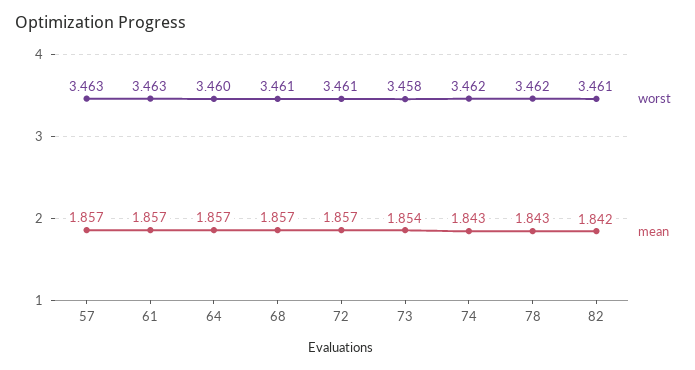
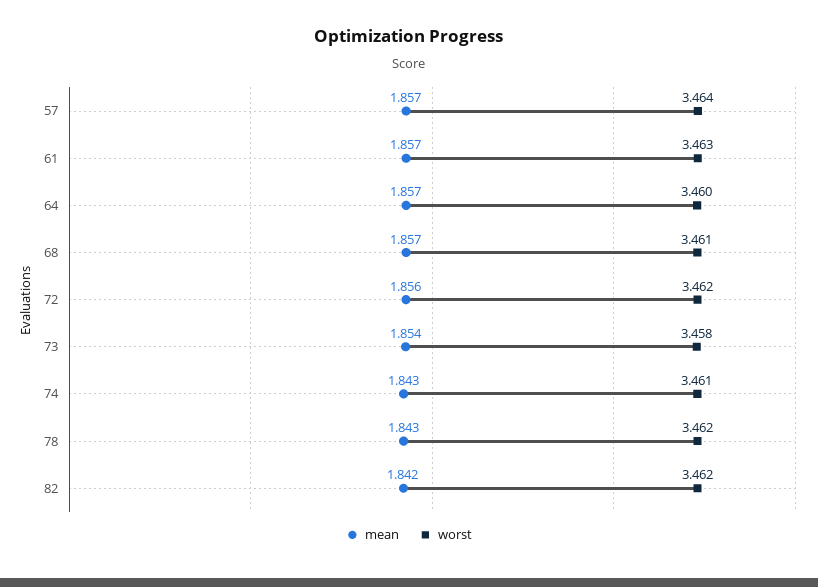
  {
    "worst": {
-     "57": 3.463,
+     "57": 3.464,
      "61": 3.463,
      "64": 3.46,
      "68": 3.461,
-     "72": 3.461,
+     "72": 3.462,
      "73": 3.458,
-     "74": 3.462,
+     "74": 3.461,
      "78": 3.462,
-     "82": 3.461
+     "82": 3.462
    },
    "mean": {
      "57": 1.857,
      "61": 1.857,
      "64": 1.857,
      "68": 1.857,
-     "72": 1.857,
+     "72": 1.856,
      "73": 1.854,
      "74": 1.843,
      "78": 1.843,
      "82": 1.842
    }
  }

